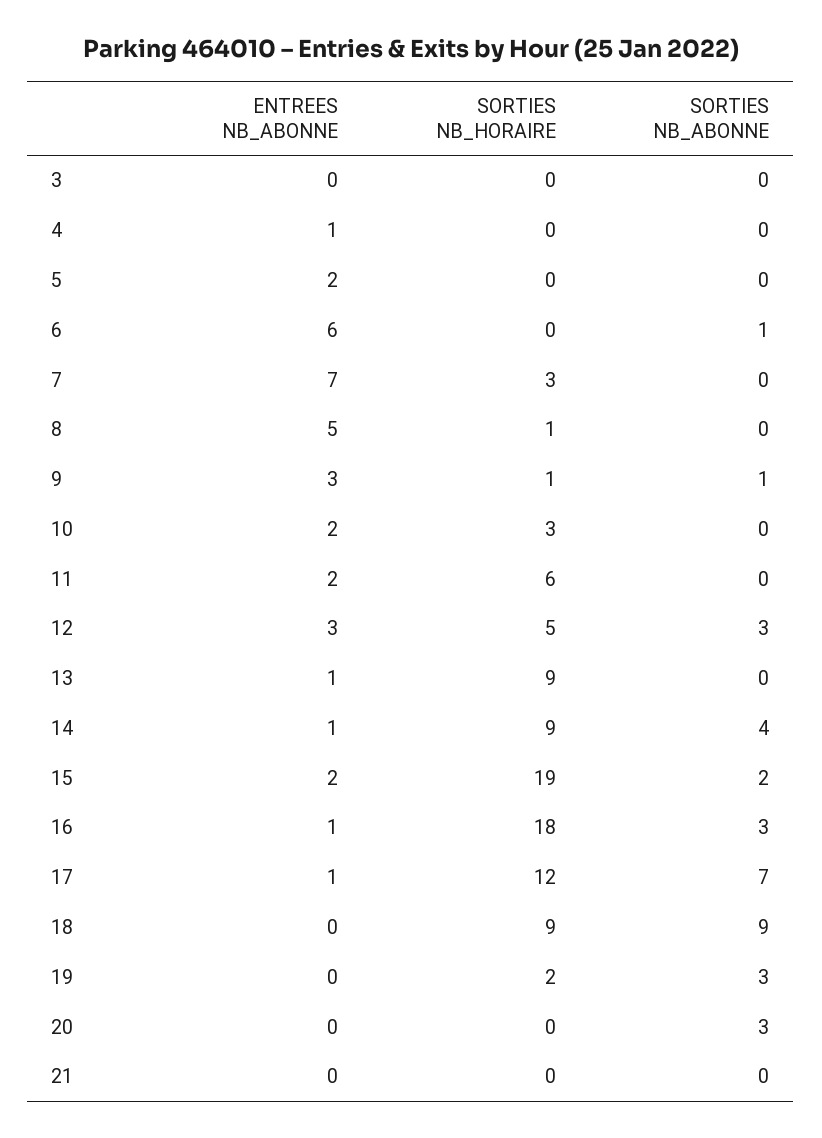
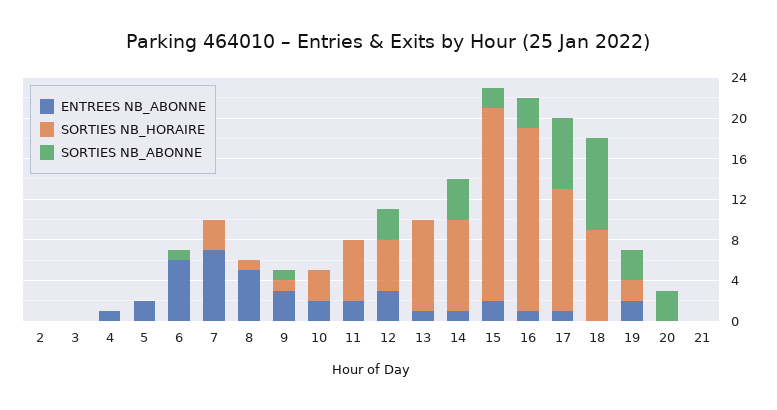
  {
    "ENTREES NB_ABONNE": {
      "3": 0,
      "4": 1,
      "5": 2,
      "6": 6,
      "7": 7,
      "8": 5,
      "9": 3,
      "10": 2,
      "11": 2,
      "12": 3,
      "13": 1,
      "14": 1,
      "15": 2,
      "16": 1,
      "17": 1,
      "18": 0,
-     "19": 0,
+     "19": 2,
      "20": 0,
-     "21": 0
+     "21": 0,
+     "2": 0
    },
    "SORTIES NB_HORAIRE": {
      "3": 0,
      "4": 0,
      "5": 0,
      "6": 0,
      "7": 3,
      "8": 1,
      "9": 1,
      "10": 3,
      "11": 6,
      "12": 5,
      "13": 9,
      "14": 9,
      "15": 19,
      "16": 18,
      "17": 12,
      "18": 9,
      "19": 2,
      "20": 0,
-     "21": 0
+     "21": 0,
+     "2": 0
    },
    "SORTIES NB_ABONNE": {
      "3": 0,
      "4": 0,
      "5": 0,
      "6": 1,
      "7": 0,
      "8": 0,
      "9": 1,
      "10": 0,
      "11": 0,
      "12": 3,
      "13": 0,
      "14": 4,
      "15": 2,
      "16": 3,
      "17": 7,
      "18": 9,
      "19": 3,
      "20": 3,
-     "21": 0
+     "21": 0,
+     "2": 0
    }
  }

